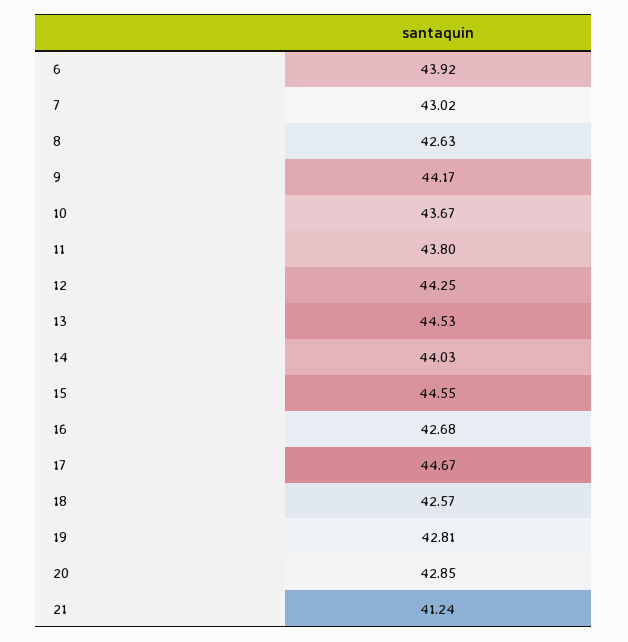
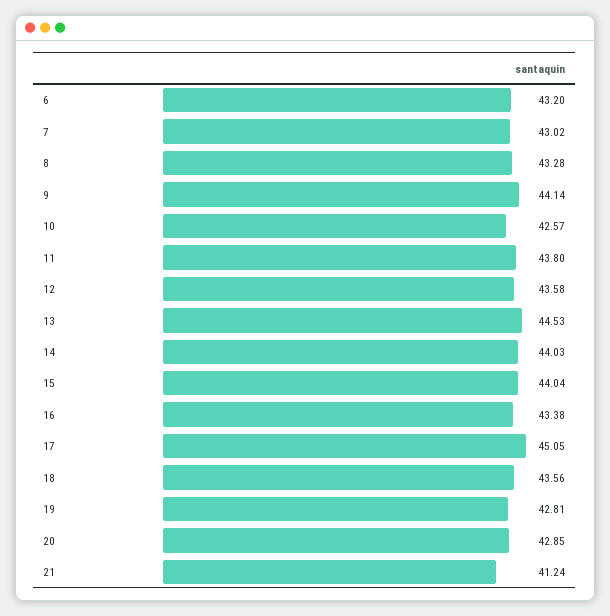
  {
-   "6": 43.92,
+   "6": 43.2,
    "7": 43.02,
-   "8": 42.63,
+   "8": 43.28,
-   "9": 44.17,
+   "9": 44.14,
-   "10": 43.67,
+   "10": 42.57,
    "11": 43.8,
-   "12": 44.25,
+   "12": 43.58,
    "13": 44.53,
    "14": 44.03,
-   "15": 44.55,
+   "15": 44.04,
-   "16": 42.68,
+   "16": 43.38,
-   "17": 44.67,
+   "17": 45.05,
-   "18": 42.57,
+   "18": 43.56,
    "19": 42.81,
    "20": 42.85,
    "21": 41.24
  }

